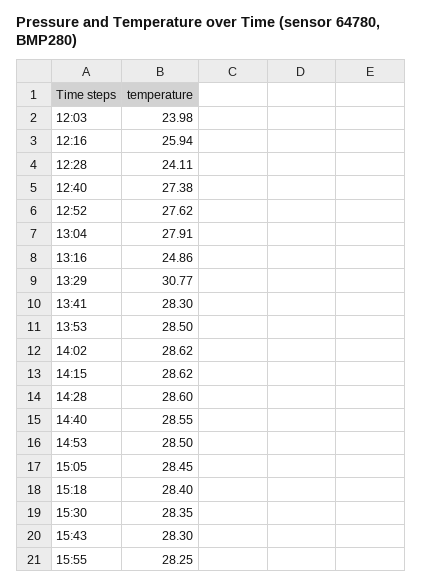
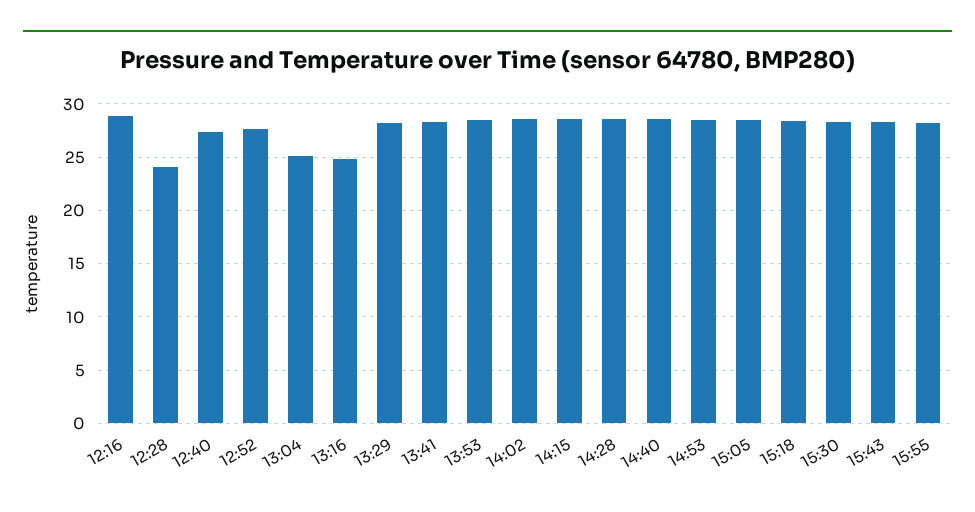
  {
-   "12:03": 23.98,
-   "12:16": 25.94,
+   "12:16": 29,
    "12:28": 24.11,
    "12:40": 27.38,
    "12:52": 27.62,
-   "13:04": 27.91,
+   "13:04": 25,
    "13:16": 24.86,
-   "13:29": 30.77,
+   "13:29": 28,
    "13:41": 28.3,
    "13:53": 28.5,
    "14:02": 28.62,
    "14:15": 28.62,
    "14:28": 28.6,
    "14:40": 28.55,
    "14:53": 28.5,
    "15:05": 28.45,
    "15:18": 28.4,
    "15:30": 28.35,
    "15:43": 28.3,
    "15:55": 28.25
  }

